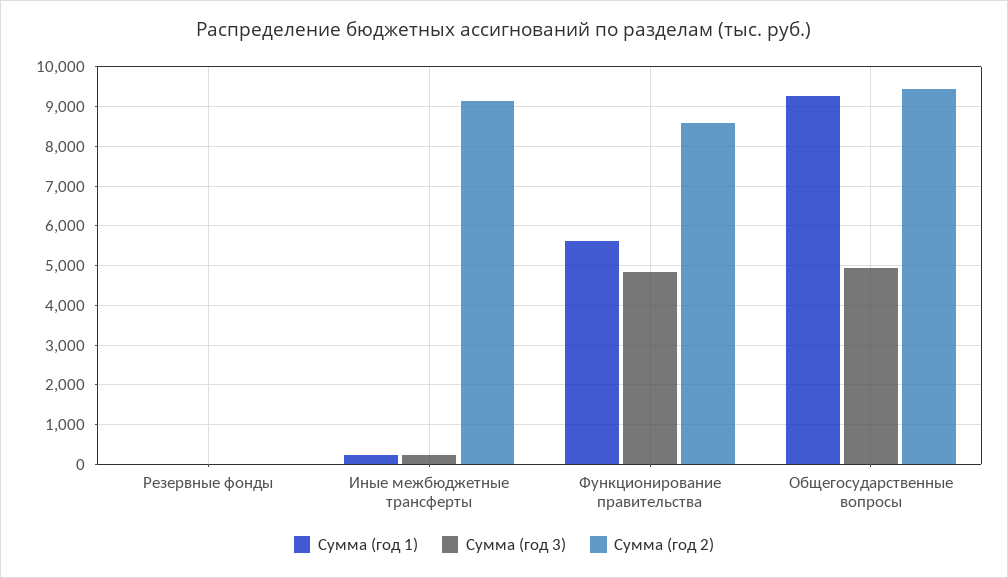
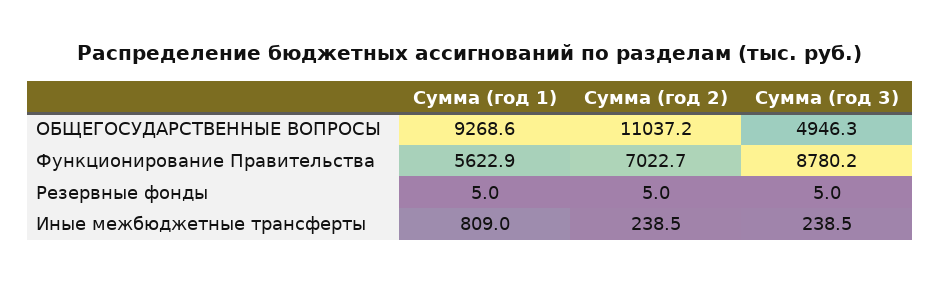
  {
    "Сумма (год 1)": {
      "Резервные фонды": 5,
-     "Иные межбюджетные трансферты": 200,
+     "Иные межбюджетные трансферты": 809,
      "Функционирование правительства": 5622.9,
      "Общегосударственные вопросы": 9268.6
    },
    "Сумма (год 3)": {
      "Резервные фонды": 5,
      "Иные межбюджетные трансферты": 238.5,
-     "Функционирование правительства": 4800,
+     "Функционирование правительства": 8780.2,
      "Общегосударственные вопросы": 4946.3
    },
    "Сумма (год 2)": {
      "Резервные фонды": 5,
-     "Иные межбюджетные трансферты": 9200,
+     "Иные межбюджетные трансферты": 238.5,
-     "Функционирование правительства": 8600,
+     "Функционирование правительства": 7022.7,
-     "Общегосударственные вопросы": 9400
+     "Общегосударственные вопросы": 11037.2
    }
  }

